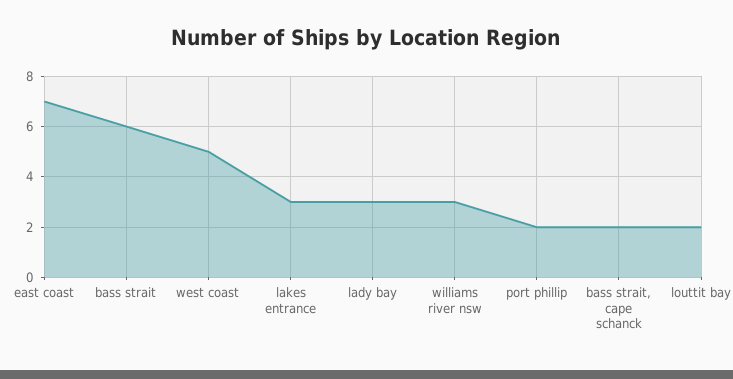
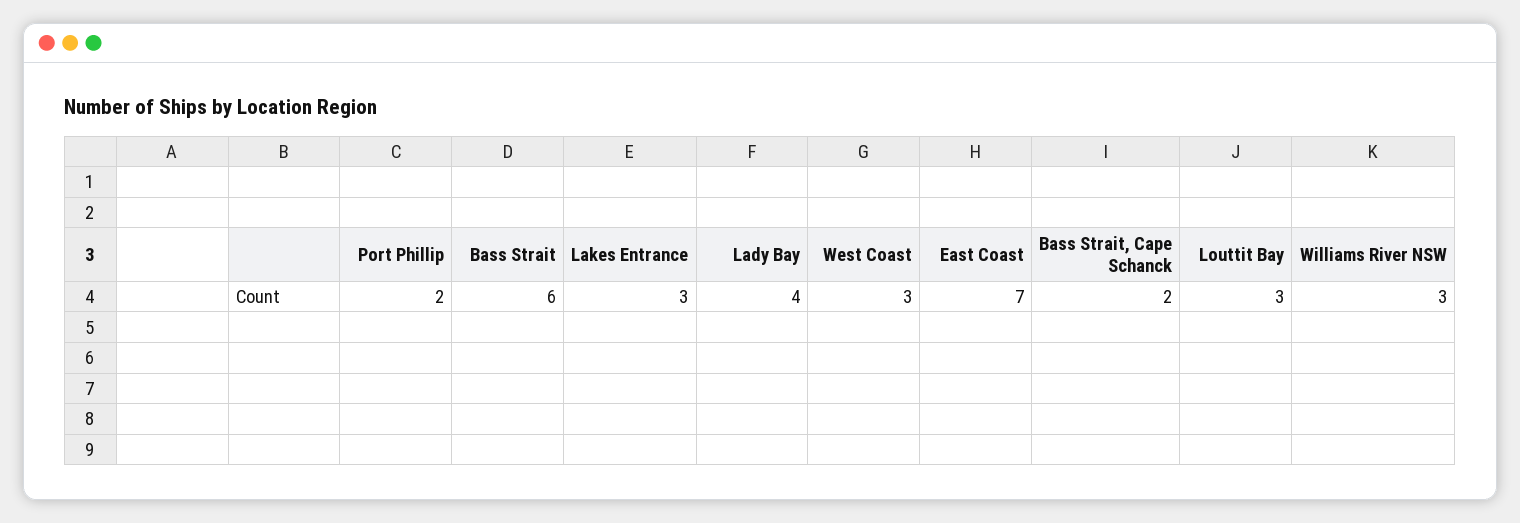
  {
    "east coast": 7,
    "bass strait": 6,
-   "west coast": 5,
+   "west coast": 3,
    "lakes entrance": 3,
-   "lady bay": 3,
+   "lady bay": 4,
    "williams river nsw": 3,
    "port phillip": 2,
    "bass strait, cape schanck": 2,
-   "louttit bay": 2
+   "louttit bay": 3
  }

